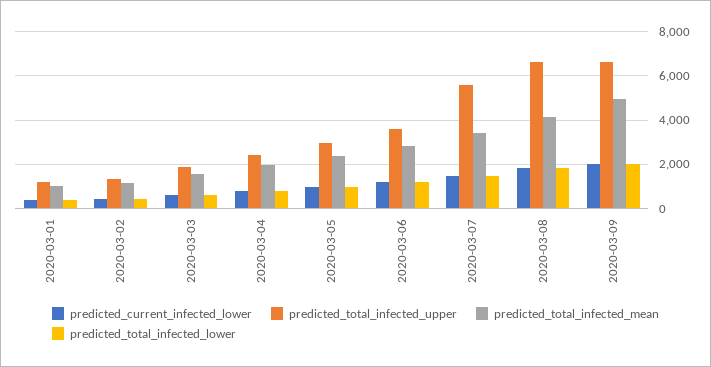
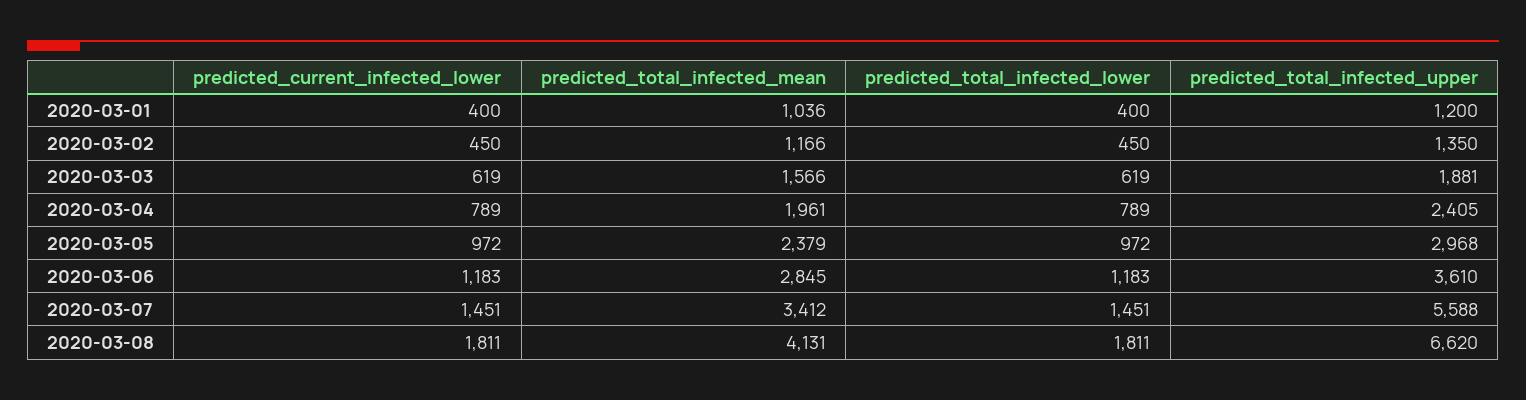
  {
    "predicted_current_infected_lower": {
      "2020-03-01": 400,
      "2020-03-02": 450,
      "2020-03-03": 619,
      "2020-03-04": 789,
      "2020-03-05": 972,
      "2020-03-06": 1183,
      "2020-03-07": 1451,
-     "2020-03-08": 1811,
+     "2020-03-08": 1811
-     "2020-03-09": 2000
    },
    "predicted_total_infected_upper": {
      "2020-03-01": 1200,
      "2020-03-02": 1350,
      "2020-03-03": 1881,
      "2020-03-04": 2405,
      "2020-03-05": 2968,
      "2020-03-06": 3610,
      "2020-03-07": 5588,
-     "2020-03-08": 6620,
+     "2020-03-08": 6620
-     "2020-03-09": 6500
    },
    "predicted_total_infected_mean": {
      "2020-03-01": 1036,
      "2020-03-02": 1166,
      "2020-03-03": 1566,
      "2020-03-04": 1961,
      "2020-03-05": 2379,
      "2020-03-06": 2845,
      "2020-03-07": 3412,
-     "2020-03-08": 4131,
+     "2020-03-08": 4131
-     "2020-03-09": 5000
    },
    "predicted_total_infected_lower": {
      "2020-03-01": 400,
      "2020-03-02": 450,
      "2020-03-03": 619,
      "2020-03-04": 789,
      "2020-03-05": 972,
      "2020-03-06": 1183,
      "2020-03-07": 1451,
-     "2020-03-08": 1811,
+     "2020-03-08": 1811
-     "2020-03-09": 2000
    }
  }

